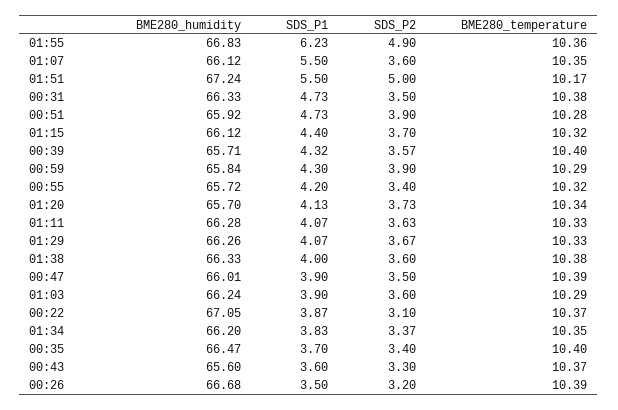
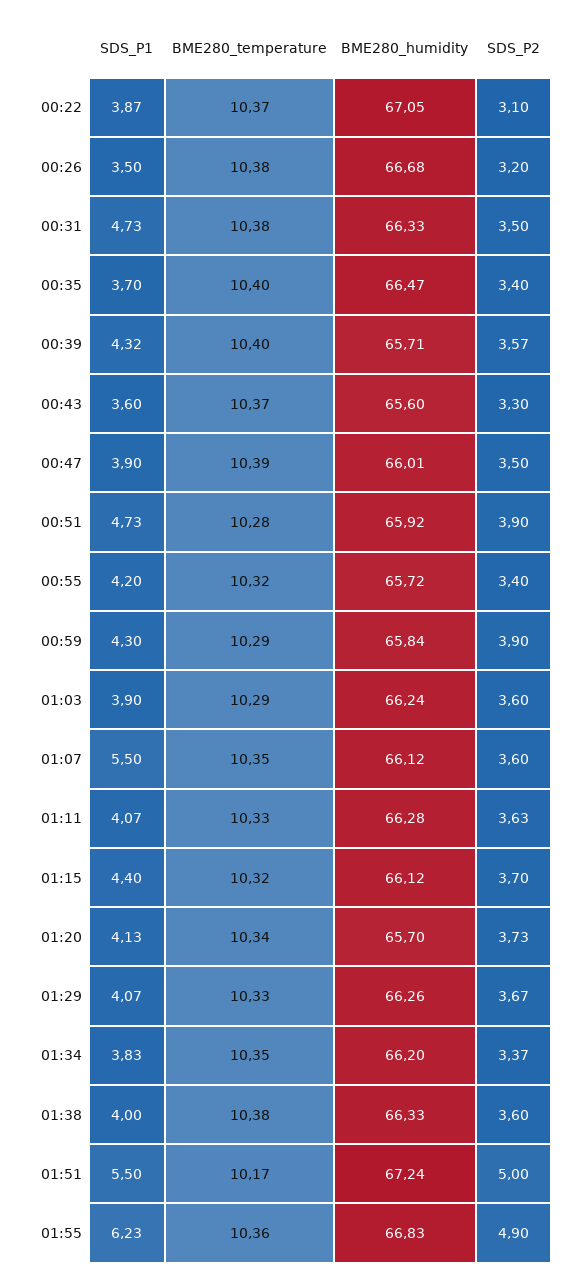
  {
    "BME280_humidity": {
      "01:55": 66.83,
      "01:07": 66.12,
      "01:51": 67.24,
      "00:31": 66.33,
      "00:51": 65.92,
      "01:15": 66.12,
      "00:39": 65.71,
      "00:59": 65.84,
      "00:55": 65.72,
      "01:20": 65.7,
      "01:11": 66.28,
      "01:29": 66.26,
      "01:38": 66.33,
      "00:47": 66.01,
      "01:03": 66.24,
      "00:22": 67.05,
      "01:34": 66.2,
      "00:35": 66.47,
      "00:43": 65.6,
      "00:26": 66.68
    },
    "SDS_P1": {
      "01:55": 6.23,
      "01:07": 5.5,
      "01:51": 5.5,
      "00:31": 4.73,
      "00:51": 4.73,
      "01:15": 4.4,
      "00:39": 4.32,
      "00:59": 4.3,
      "00:55": 4.2,
      "01:20": 4.13,
      "01:11": 4.07,
      "01:29": 4.07,
      "01:38": 4,
      "00:47": 3.9,
      "01:03": 3.9,
      "00:22": 3.87,
      "01:34": 3.83,
      "00:35": 3.7,
      "00:43": 3.6,
      "00:26": 3.5
    },
    "SDS_P2": {
      "01:55": 4.9,
      "01:07": 3.6,
      "01:51": 5,
      "00:31": 3.5,
      "00:51": 3.9,
      "01:15": 3.7,
      "00:39": 3.57,
      "00:59": 3.9,
      "00:55": 3.4,
      "01:20": 3.73,
      "01:11": 3.63,
      "01:29": 3.67,
      "01:38": 3.6,
      "00:47": 3.5,
      "01:03": 3.6,
      "00:22": 3.1,
      "01:34": 3.37,
      "00:35": 3.4,
      "00:43": 3.3,
      "00:26": 3.2
    },
    "BME280_temperature": {
      "01:55": 10.36,
      "01:07": 10.35,
      "01:51": 10.17,
      "00:31": 10.38,
      "00:51": 10.28,
      "01:15": 10.32,
      "00:39": 10.4,
      "00:59": 10.29,
      "00:55": 10.32,
      "01:20": 10.34,
      "01:11": 10.33,
      "01:29": 10.33,
      "01:38": 10.38,
      "00:47": 10.39,
      "01:03": 10.29,
      "00:22": 10.37,
      "01:34": 10.35,
      "00:35": 10.4,
      "00:43": 10.37,
-     "00:26": 10.39
+     "00:26": 10.38
    }
  }

